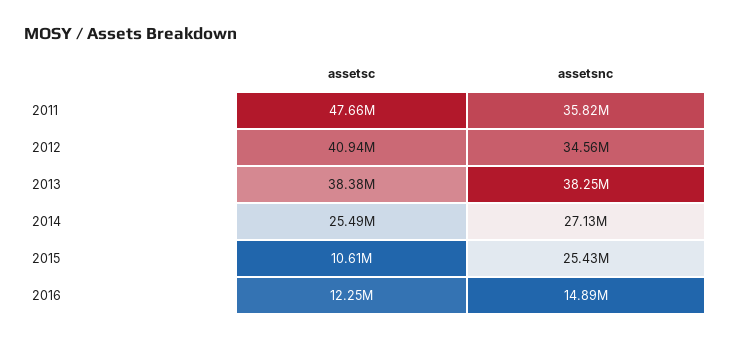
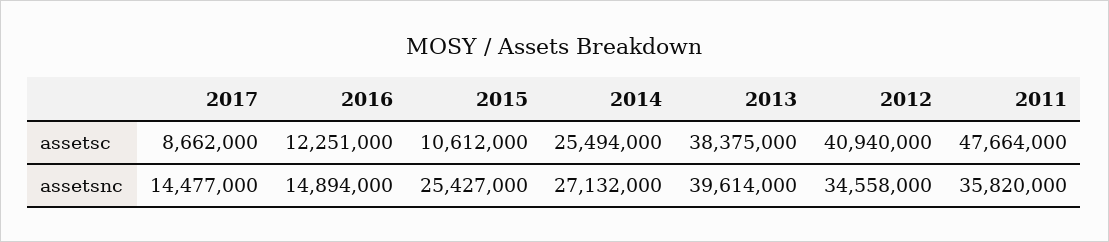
  {
    "assetsc": {
      "2011": 47664000,
      "2012": 40940000,
      "2013": 38375000,
      "2014": 25494000,
      "2015": 10612000,
-     "2016": 12251000
+     "2016": 12251000,
+     "2017": 8662000
    },
    "assetsnc": {
      "2011": 35820000,
      "2012": 34558000,
-     "2013": 38250000,
+     "2013": 39614000,
      "2014": 27132000,
      "2015": 25427000,
-     "2016": 14894000
+     "2016": 14894000,
+     "2017": 14477000
    }
  }

